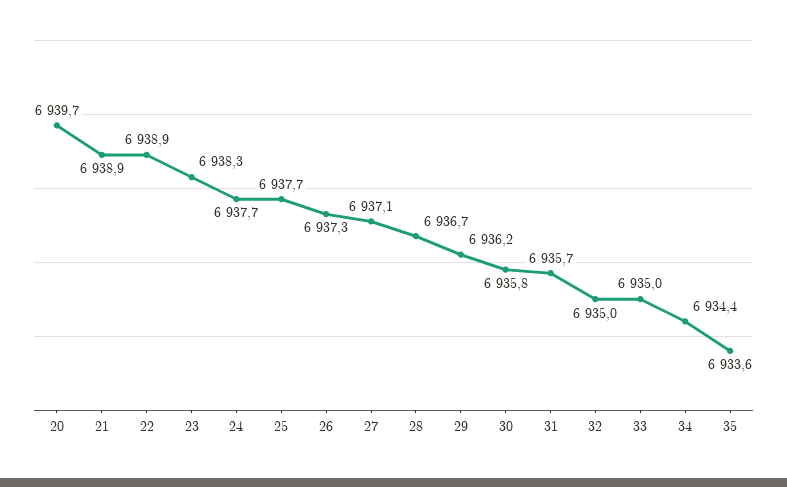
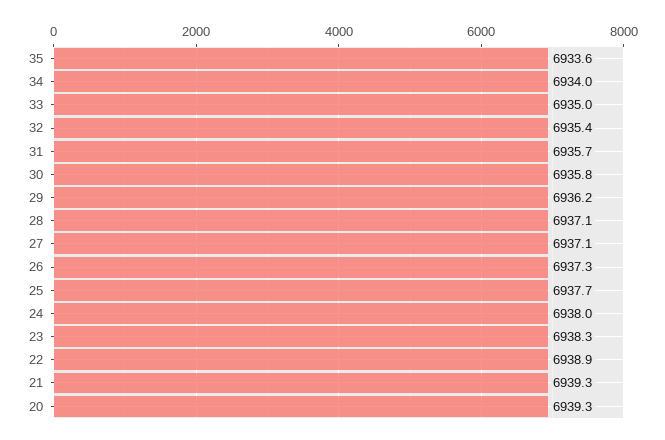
  {
-   "20": 6939.7,
+   "20": 6939.3,
-   "21": 6938.9,
+   "21": 6939.3,
    "22": 6938.9,
    "23": 6938.3,
-   "24": 6937.7,
+   "24": 6938,
    "25": 6937.7,
    "26": 6937.3,
    "27": 6937.1,
-   "28": 6936.7,
+   "28": 6937.1,
    "29": 6936.2,
    "30": 6935.8,
    "31": 6935.7,
-   "32": 6935,
+   "32": 6935.4,
    "33": 6935,
-   "34": 6934.4,
+   "34": 6934,
    "35": 6933.6
  }

